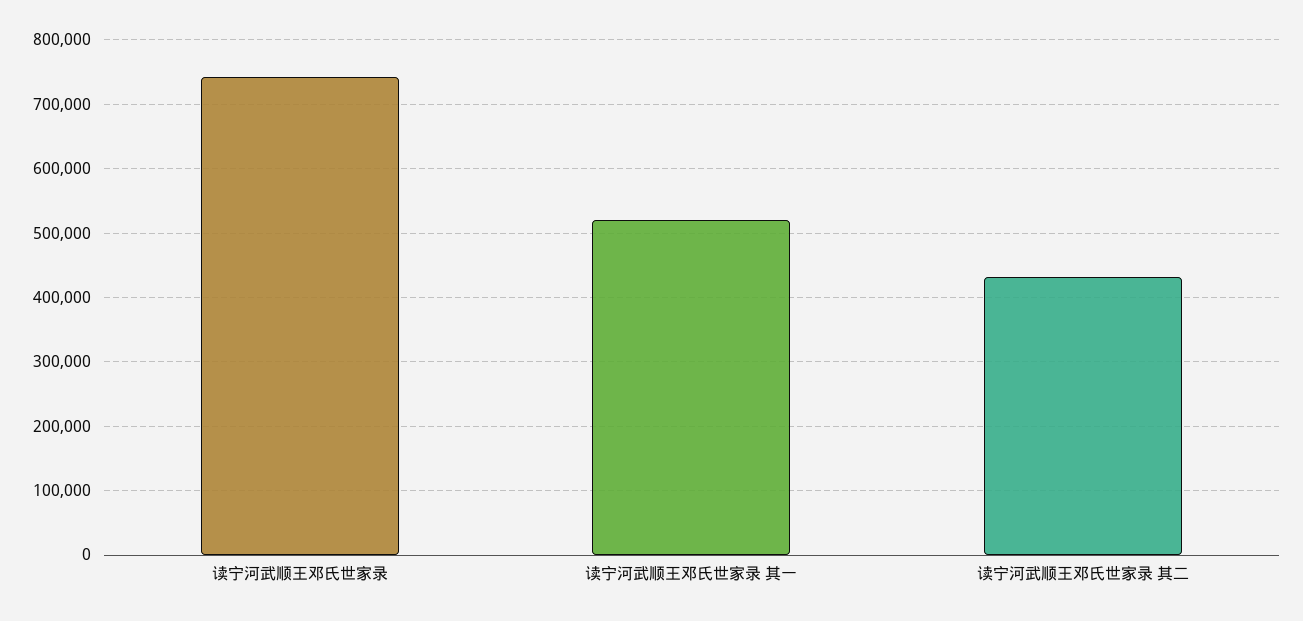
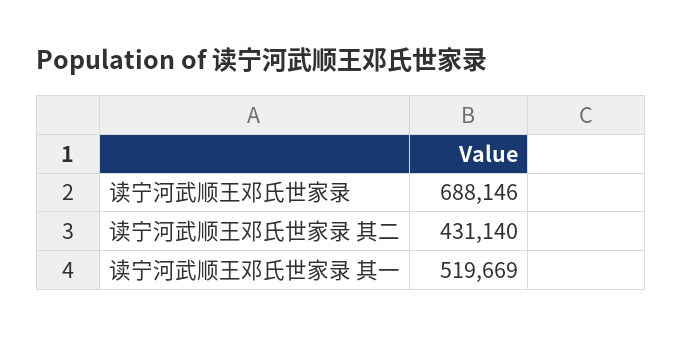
  {
-   "读宁河武顺王邓氏世家录": 740000,
+   "读宁河武顺王邓氏世家录": 688146,
    "读宁河武顺王邓氏世家录 其一": 519669,
    "读宁河武顺王邓氏世家录 其二": 431140
  }

